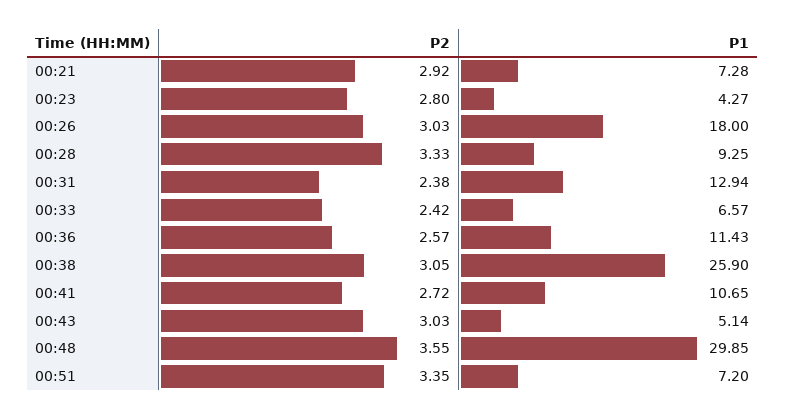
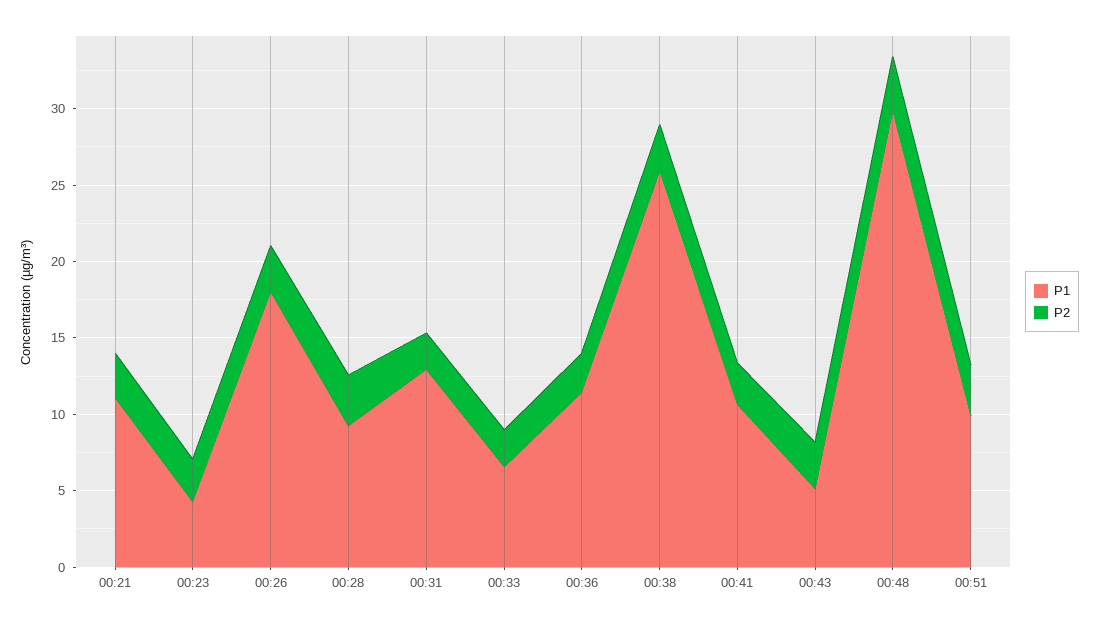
  {
    "P2": {
      "00:21": 2.92,
      "00:23": 2.8,
      "00:26": 3.03,
      "00:28": 3.33,
      "00:31": 2.38,
      "00:33": 2.42,
      "00:36": 2.57,
      "00:38": 3.05,
      "00:41": 2.72,
      "00:43": 3.03,
      "00:48": 3.55,
      "00:51": 3.35
    },
    "P1": {
-     "00:21": 7.28,
+     "00:21": 11,
      "00:23": 4.27,
      "00:26": 18,
      "00:28": 9.25,
      "00:31": 12.94,
      "00:33": 6.57,
      "00:36": 11.43,
      "00:38": 25.9,
      "00:41": 10.65,
      "00:43": 5.14,
      "00:48": 29.85,
-     "00:51": 7.2
+     "00:51": 10
    }
  }

